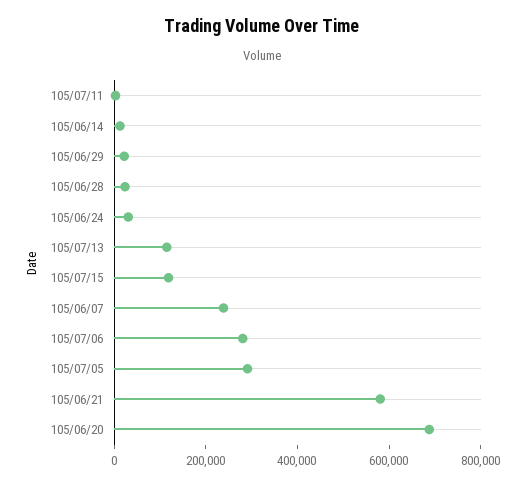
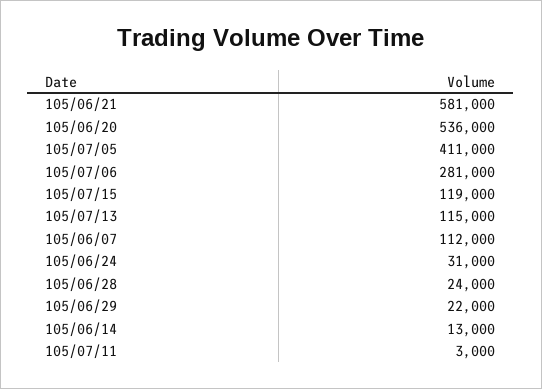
  {
    "105/07/11": 3000,
    "105/06/14": 13000,
    "105/06/29": 22000,
    "105/06/28": 24000,
    "105/06/24": 31000,
    "105/07/13": 115000,
    "105/07/15": 119000,
-   "105/06/07": 250000,
+   "105/06/07": 112000,
    "105/07/06": 281000,
-   "105/07/05": 300000,
+   "105/07/05": 411000,
    "105/06/21": 581000,
-   "105/06/20": 700000
+   "105/06/20": 536000
  }

